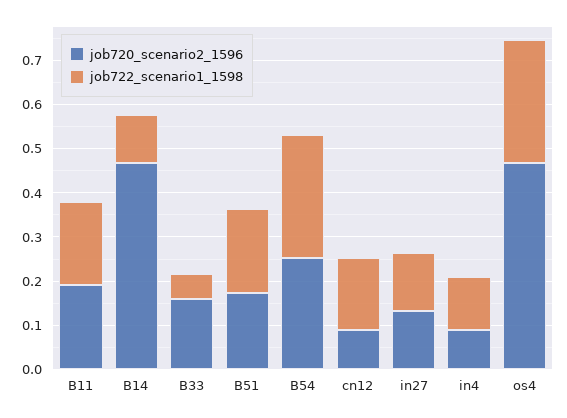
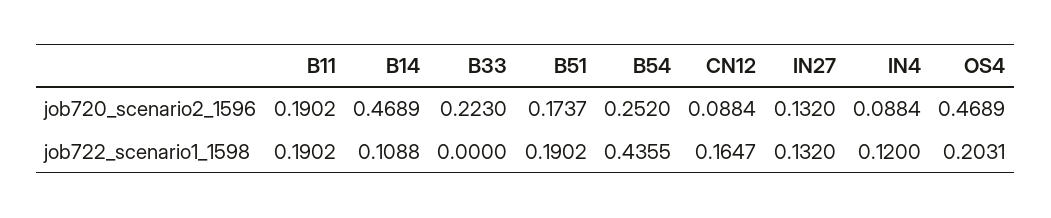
  {
    "job720_scenario2_1596": {
      "B11": 0.1902,
      "B14": 0.4689,
-     "B33": 0.16,
+     "B33": 0.223,
      "B51": 0.1737,
      "B54": 0.252,
      "cn12": 0.0884,
      "in27": 0.132,
      "in4": 0.0884,
      "os4": 0.4689
    },
    "job722_scenario1_1598": {
      "B11": 0.1902,
      "B14": 0.1088,
-     "B33": 0.06,
+     "B33": 0,
      "B51": 0.1902,
-     "B54": 0.28,
+     "B54": 0.4355,
      "cn12": 0.1647,
      "in27": 0.132,
      "in4": 0.12,
-     "os4": 0.28
+     "os4": 0.2031
    }
  }

